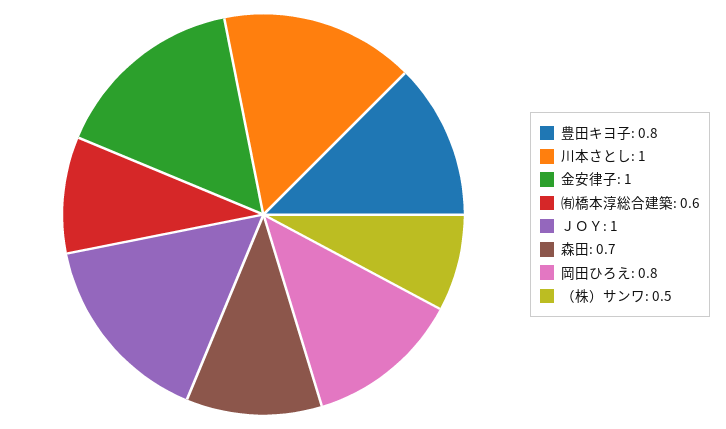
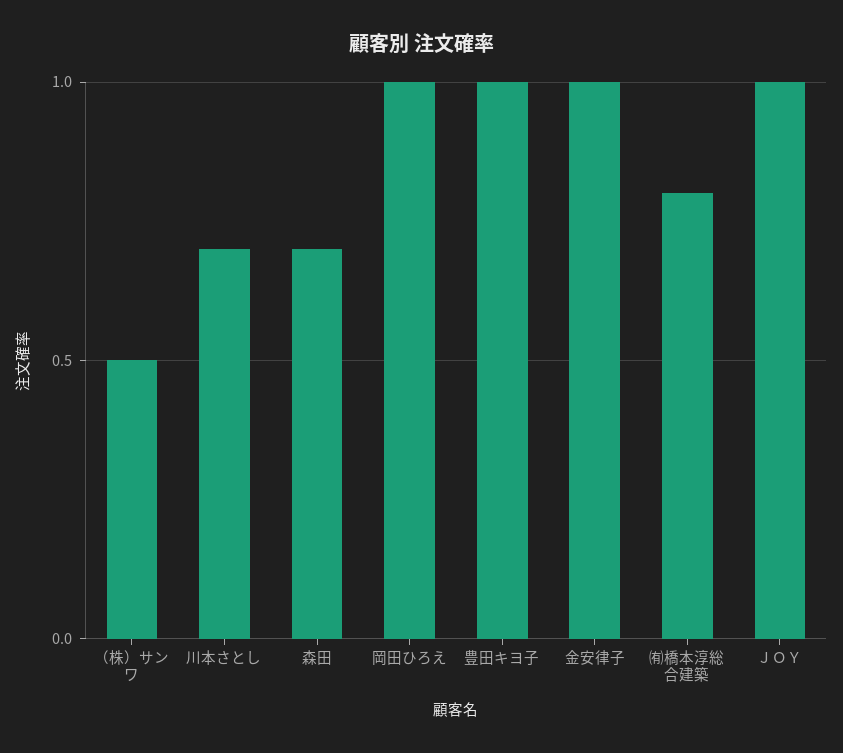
  {
-   "豊田キヨ子": 0.8,
+   "豊田キヨ子": 1,
-   "川本さとし": 1,
+   "川本さとし": 0.7,
    "金安律子": 1,
-   "㈲橋本淳総合建築": 0.6,
+   "㈲橋本淳総合建築": 0.8,
    "ＪＯＹ": 1,
    "森田": 0.7,
-   "岡田ひろえ": 0.8,
+   "岡田ひろえ": 1,
    "（株）サンワ": 0.5
  }

